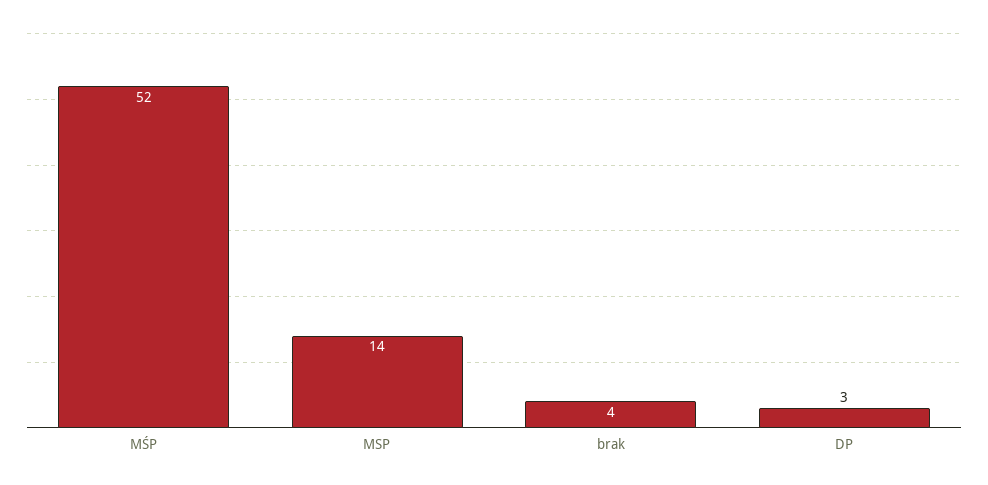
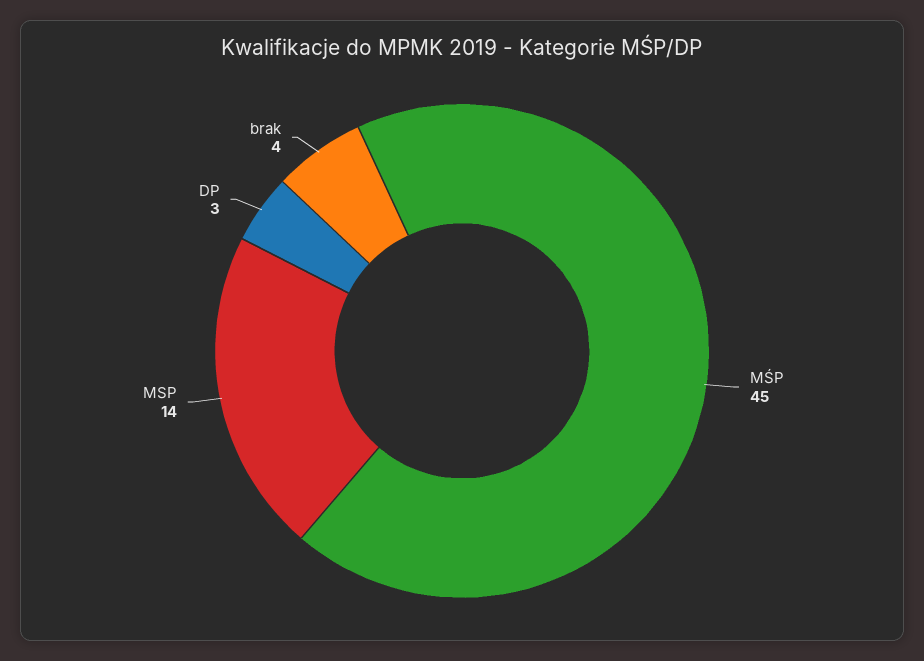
  {
-   "MŚP": 52,
+   "MŚP": 45,
    "MSP": 14,
    "brak": 4,
    "DP": 3
  }

